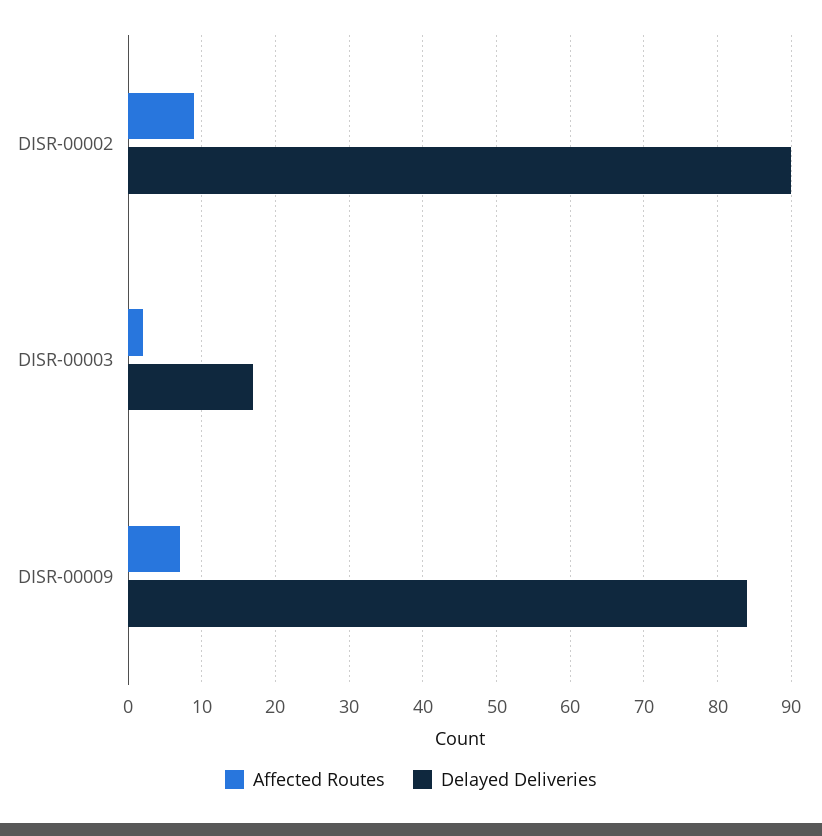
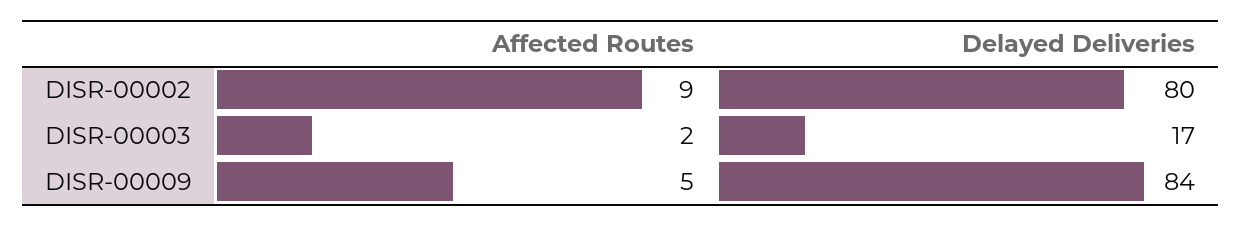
  {
    "Affected Routes": {
      "DISR-00002": 9,
      "DISR-00003": 2,
-     "DISR-00009": 7
+     "DISR-00009": 5
    },
    "Delayed Deliveries": {
-     "DISR-00002": 90,
+     "DISR-00002": 80,
      "DISR-00003": 17,
      "DISR-00009": 84
    }
  }

